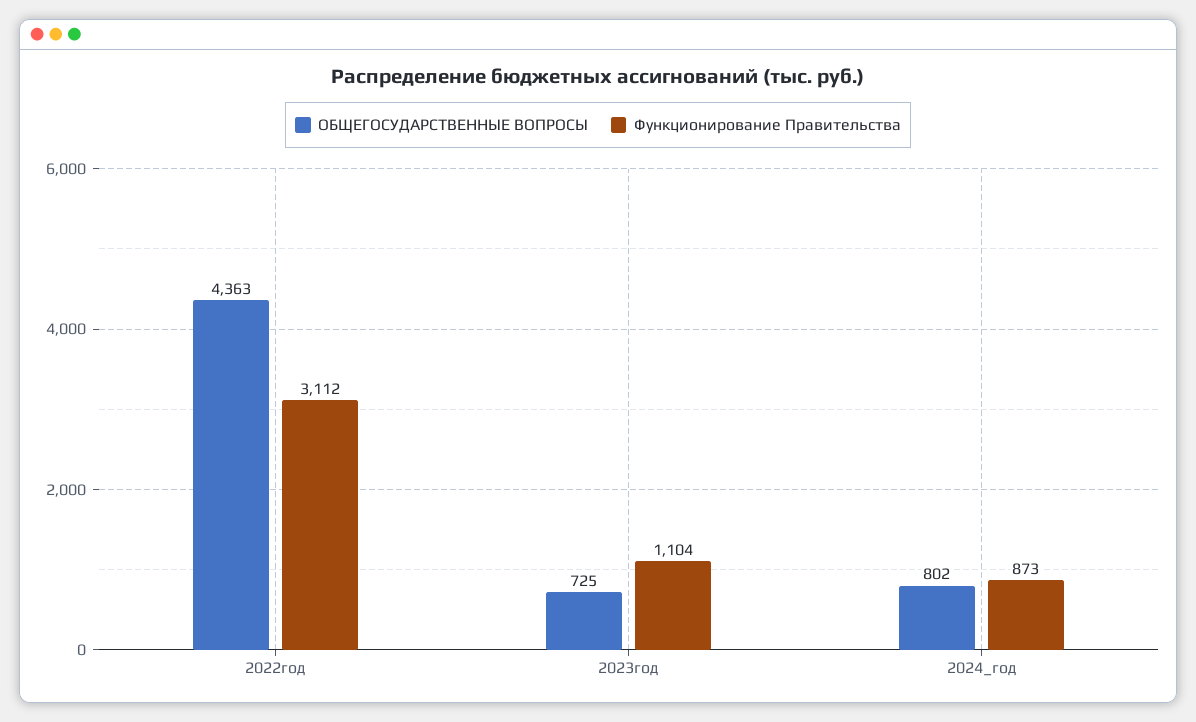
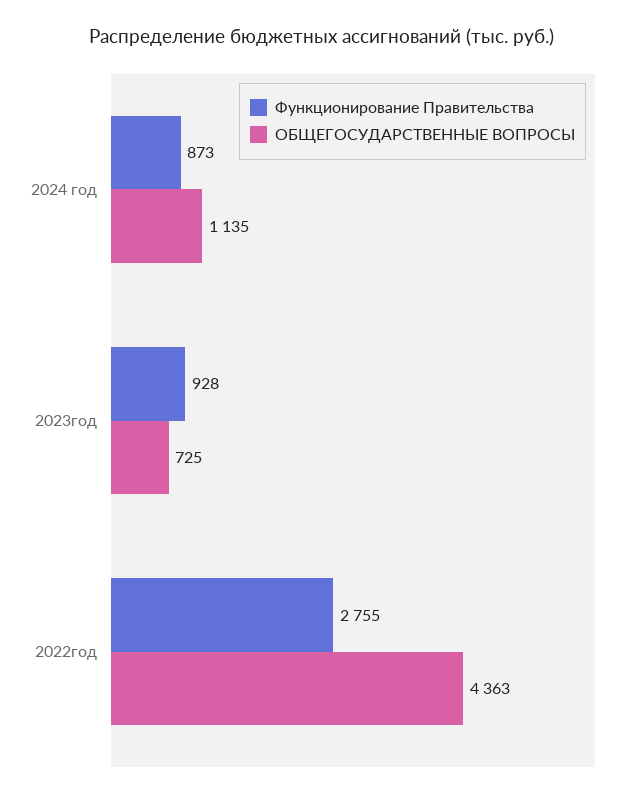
  {
    "ОБЩЕГОСУДАРСТВЕННЫЕ ВОПРОСЫ": {
      "2022год": 4363,
      "2023год": 725,
-     "2024_год": 802
+     "2024_год": 1135
    },
    "Функционирование Правительства": {
-     "2022год": 3112,
+     "2022год": 2755,
-     "2023год": 1104,
+     "2023год": 928,
      "2024_год": 873
    }
  }

